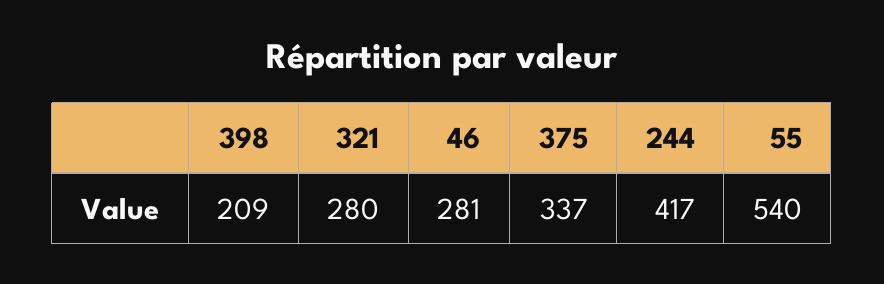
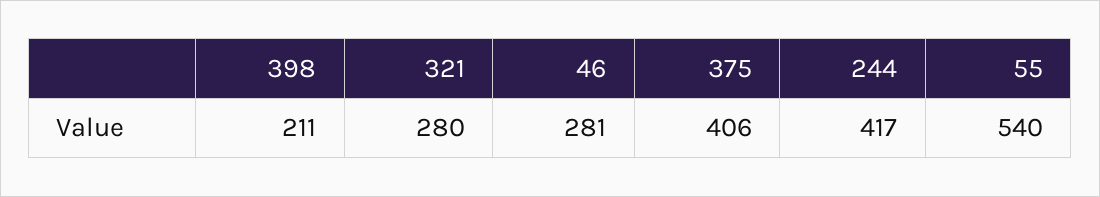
  {
-   "398": 209,
+   "398": 211,
    "321": 280,
    "46": 281,
-   "375": 337,
+   "375": 406,
    "244": 417,
    "55": 540
  }

